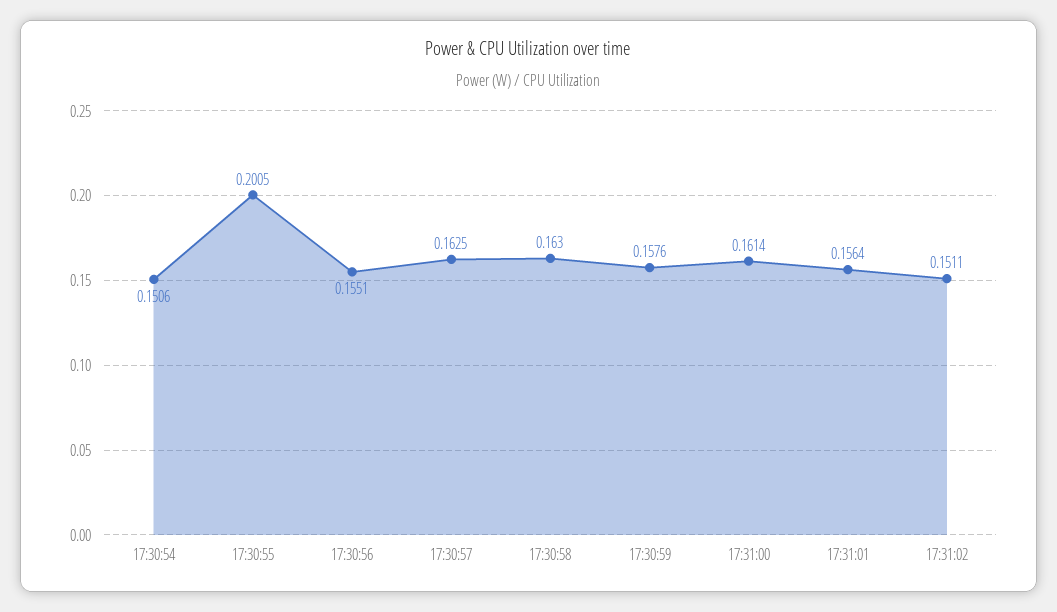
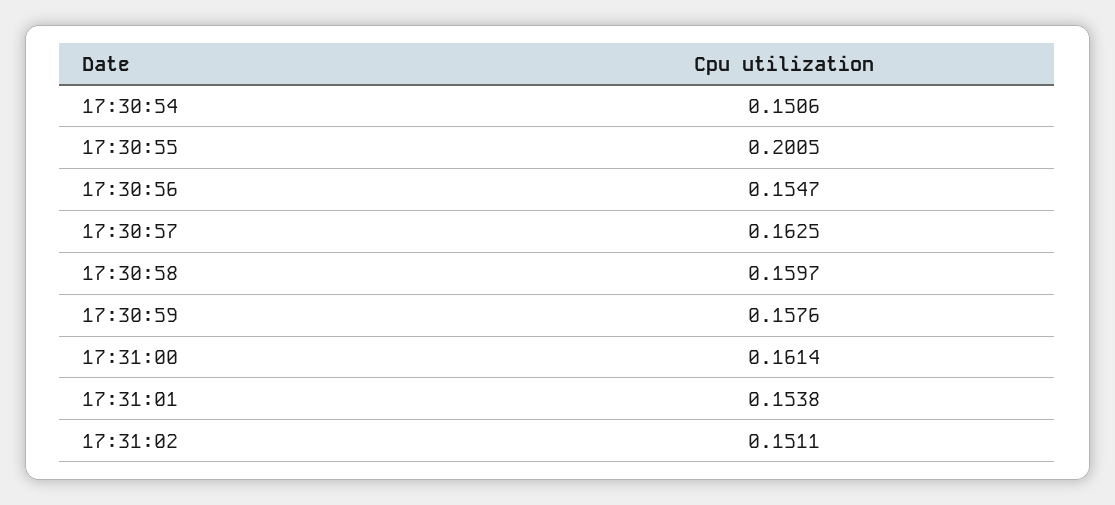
  {
    "17:30:54": 0.1506,
    "17:30:55": 0.2005,
-   "17:30:56": 0.1551,
+   "17:30:56": 0.1547,
    "17:30:57": 0.1625,
-   "17:30:58": 0.163,
+   "17:30:58": 0.1597,
    "17:30:59": 0.1576,
    "17:31:00": 0.1614,
-   "17:31:01": 0.1564,
+   "17:31:01": 0.1538,
    "17:31:02": 0.1511
  }

